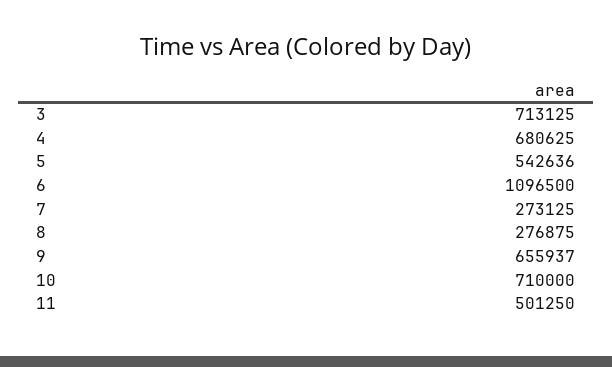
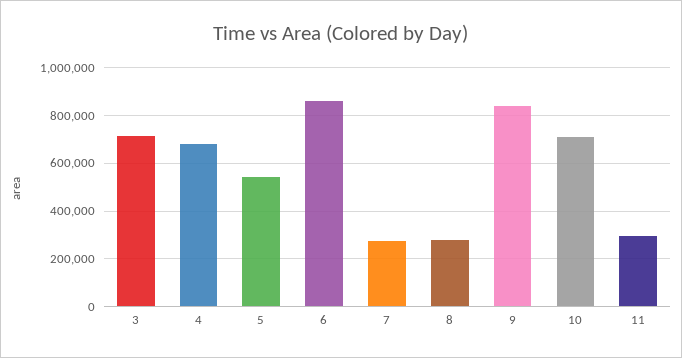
  {
    "3": 713125,
    "4": 680625,
    "5": 542636,
-   "6": 1096500,
+   "6": 850000,
    "7": 273125,
    "8": 276875,
-   "9": 655937,
+   "9": 850000,
    "10": 710000,
-   "11": 501250
+   "11": 300000
  }

